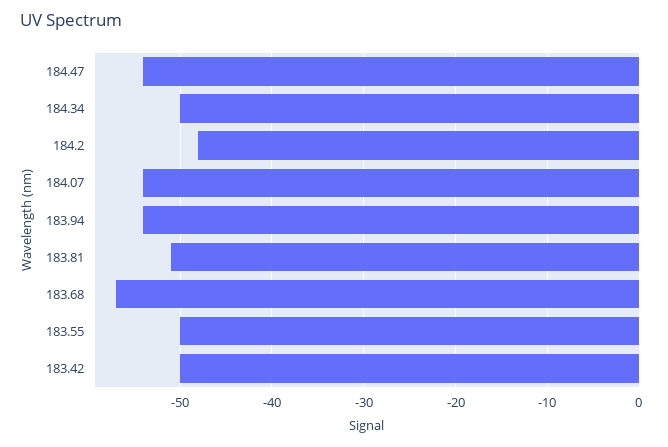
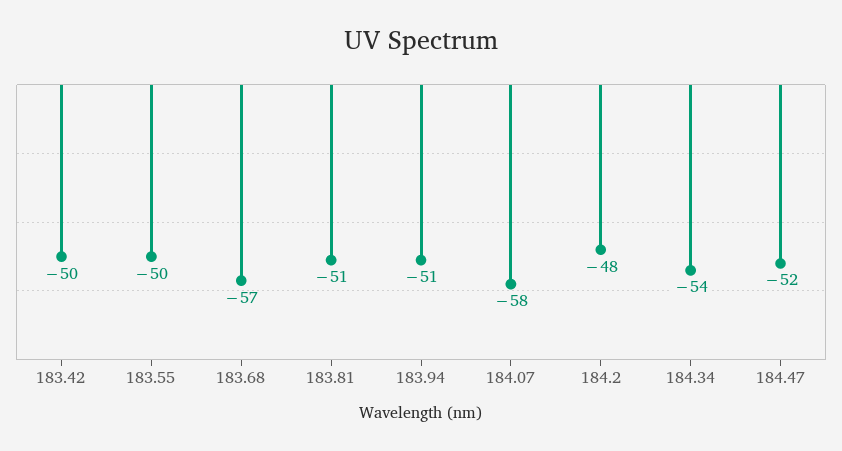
  {
-   "184.47": -54,
+   "184.47": -52,
-   "184.34": -50,
+   "184.34": -54,
    "184.2": -48,
-   "184.07": -54,
+   "184.07": -58,
-   "183.94": -54,
+   "183.94": -51,
    "183.81": -51,
    "183.68": -57,
    "183.55": -50,
    "183.42": -50
  }

